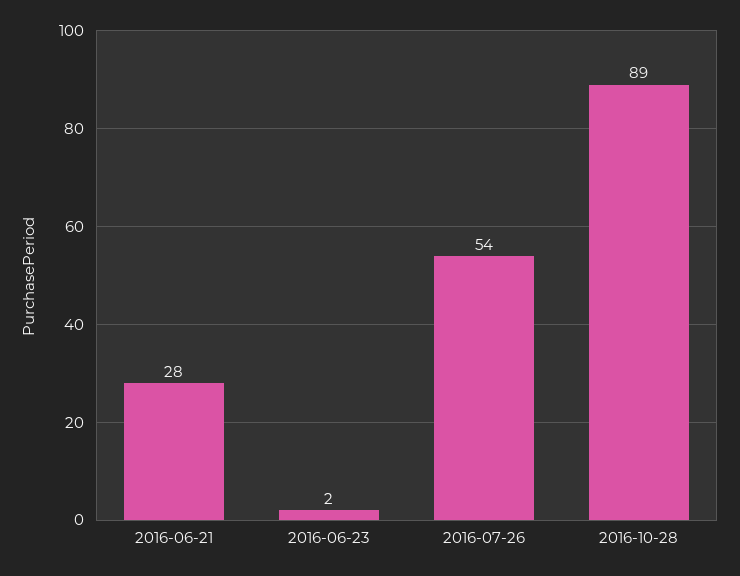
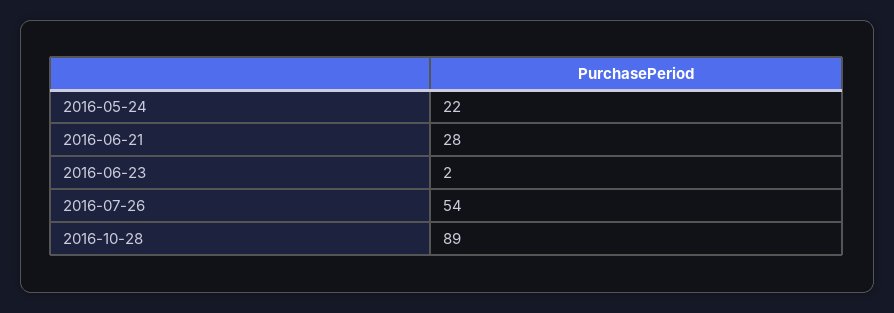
  {
    "2016-06-21": 28,
    "2016-06-23": 2,
    "2016-07-26": 54,
-   "2016-10-28": 89
+   "2016-10-28": 89,
+   "2016-05-24": 22
  }

